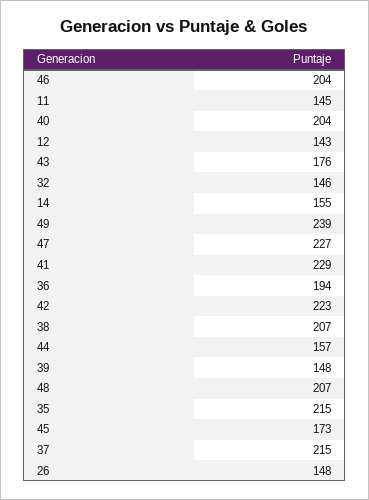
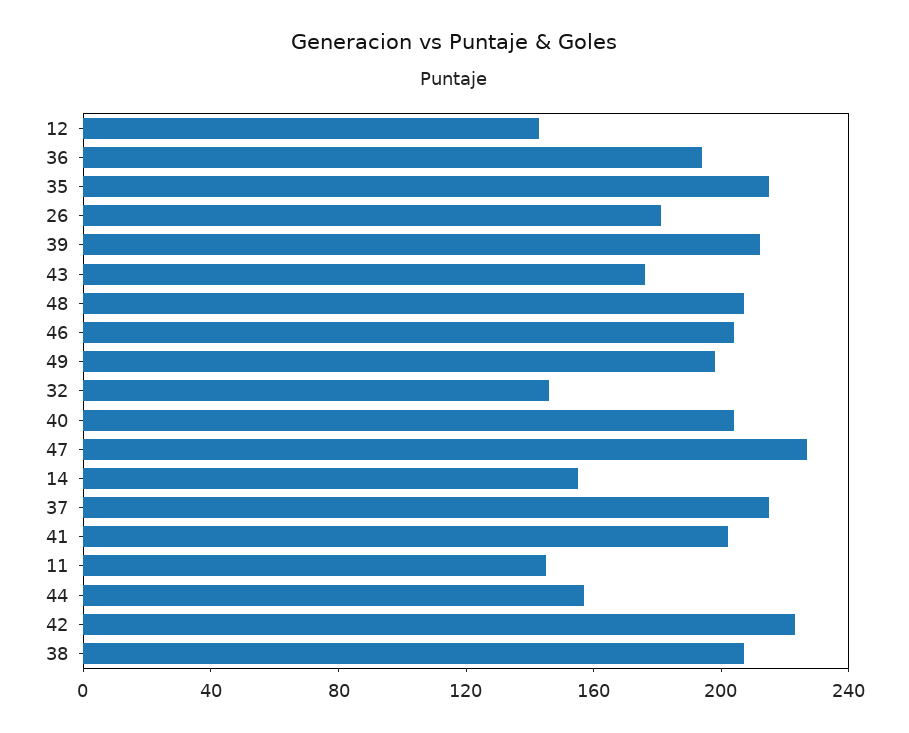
  {
    "46": 204,
    "11": 145,
    "40": 204,
    "12": 143,
    "43": 176,
    "32": 146,
    "14": 155,
-   "49": 239,
+   "49": 200,
    "47": 227,
-   "41": 229,
+   "41": 200,
    "36": 194,
    "42": 223,
    "38": 207,
    "44": 157,
-   "39": 148,
+   "39": 210,
    "48": 207,
    "35": 215,
-   "45": 173,
    "37": 215,
-   "26": 148
+   "26": 180
  }

